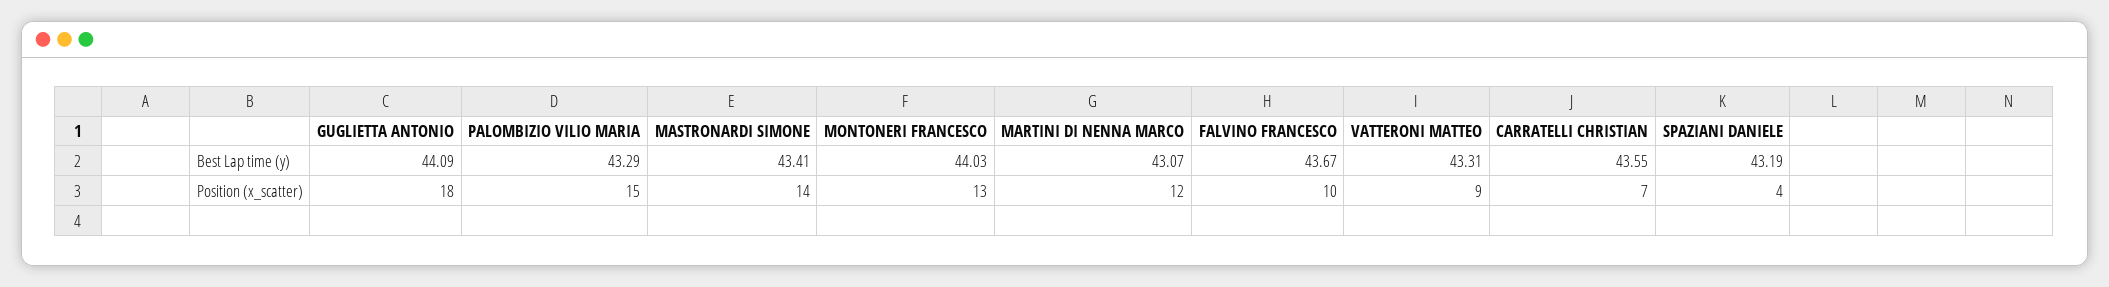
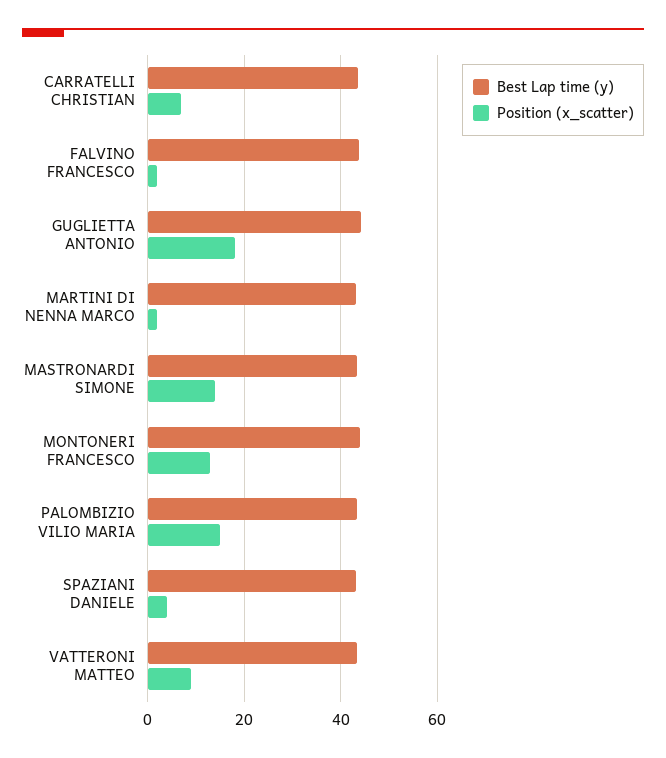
  {
    "Best Lap time (y)": {
      "GUGLIETTA ANTONIO": 44.09,
      "PALOMBIZIO VILIO MARIA": 43.29,
      "MASTRONARDI SIMONE": 43.41,
      "MONTONERI FRANCESCO": 44.03,
      "MARTINI DI NENNA MARCO": 43.07,
      "FALVINO FRANCESCO": 43.67,
      "VATTERONI MATTEO": 43.31,
      "CARRATELLI CHRISTIAN": 43.55,
      "SPAZIANI DANIELE": 43.19
    },
    "Position (x_scatter)": {
      "GUGLIETTA ANTONIO": 18,
      "PALOMBIZIO VILIO MARIA": 15,
      "MASTRONARDI SIMONE": 14,
      "MONTONERI FRANCESCO": 13,
-     "MARTINI DI NENNA MARCO": 12,
+     "MARTINI DI NENNA MARCO": 2,
-     "FALVINO FRANCESCO": 10,
+     "FALVINO FRANCESCO": 2,
      "VATTERONI MATTEO": 9,
      "CARRATELLI CHRISTIAN": 7,
      "SPAZIANI DANIELE": 4
    }
  }

